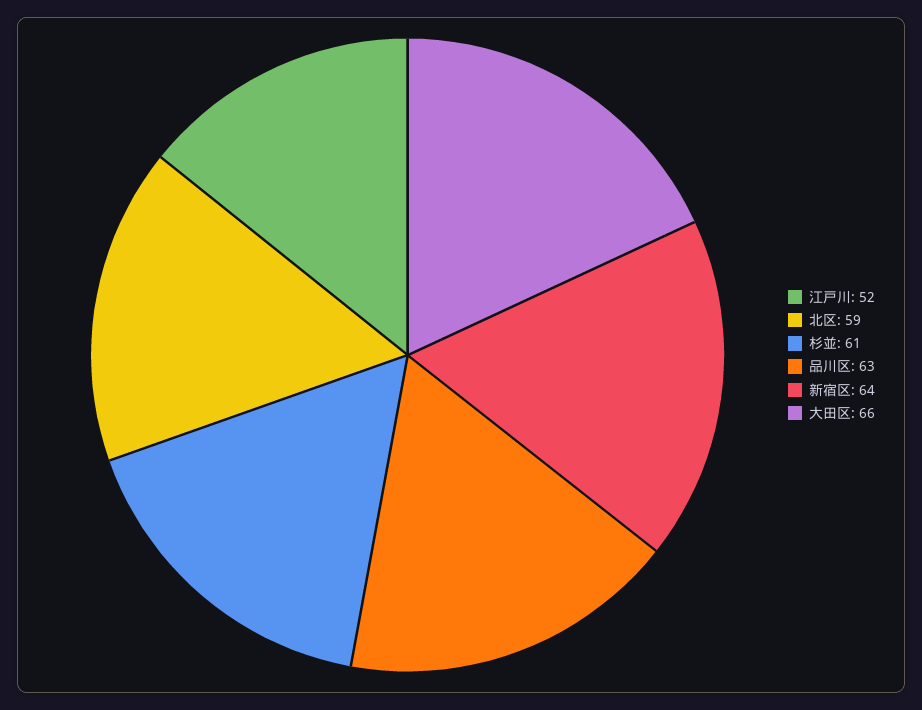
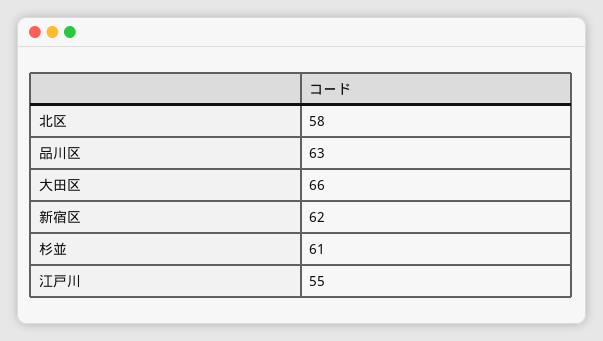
  {
-   "江戸川": 52,
+   "江戸川": 55,
-   "北区": 59,
+   "北区": 58,
    "杉並": 61,
    "品川区": 63,
-   "新宿区": 64,
+   "新宿区": 62,
    "大田区": 66
  }

